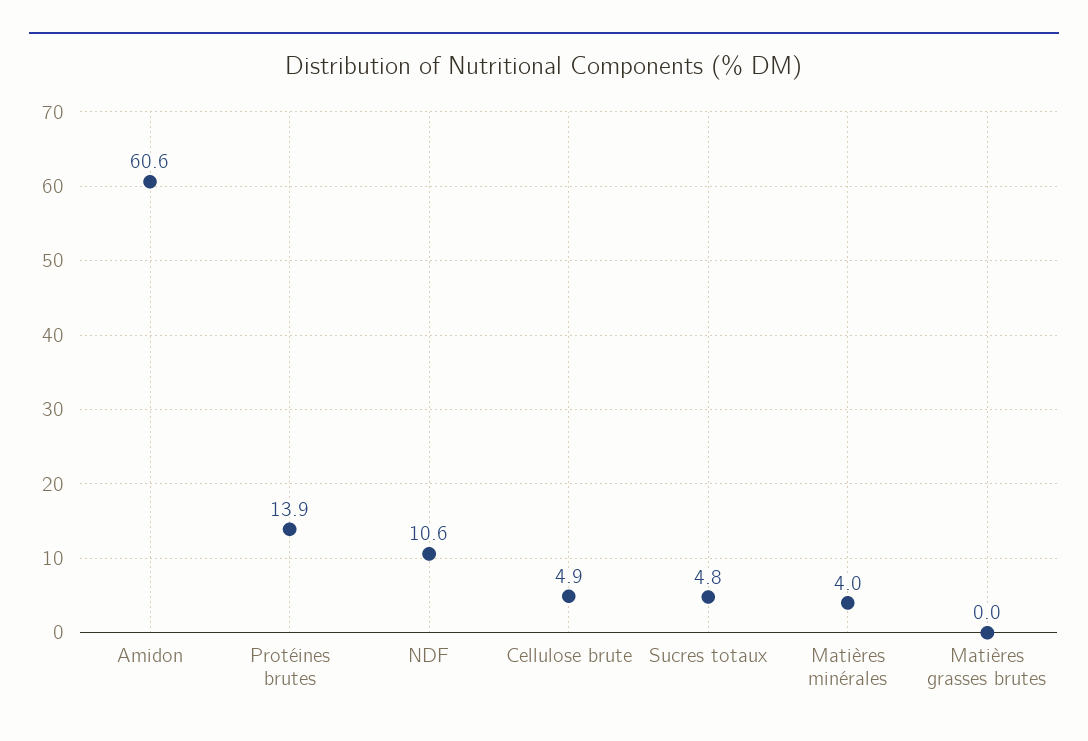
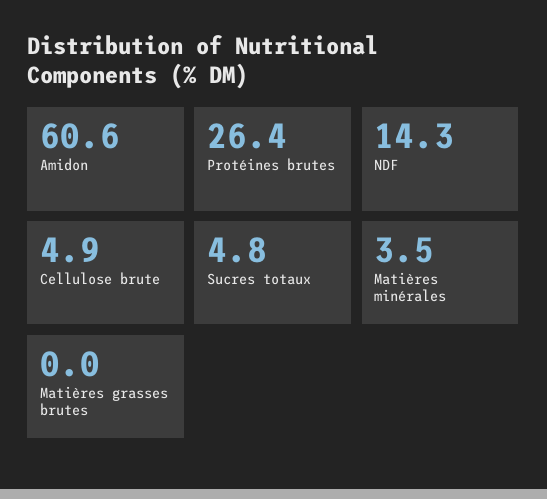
  {
    "Amidon": 60.6,
-   "Protéines brutes": 13.9,
+   "Protéines brutes": 26.4,
-   "NDF": 10.6,
+   "NDF": 14.3,
    "Cellulose brute": 4.9,
    "Sucres totaux": 4.8,
-   "Matières minérales": 4,
+   "Matières minérales": 3.5,
    "Matières grasses brutes": 0
  }

